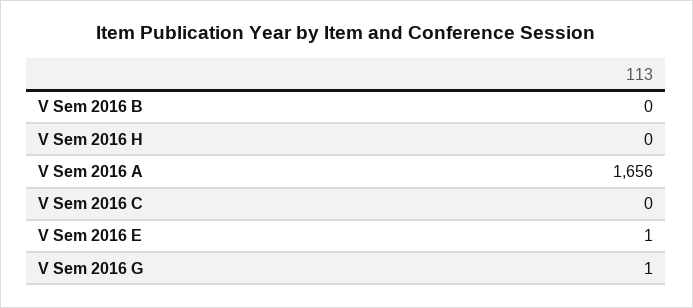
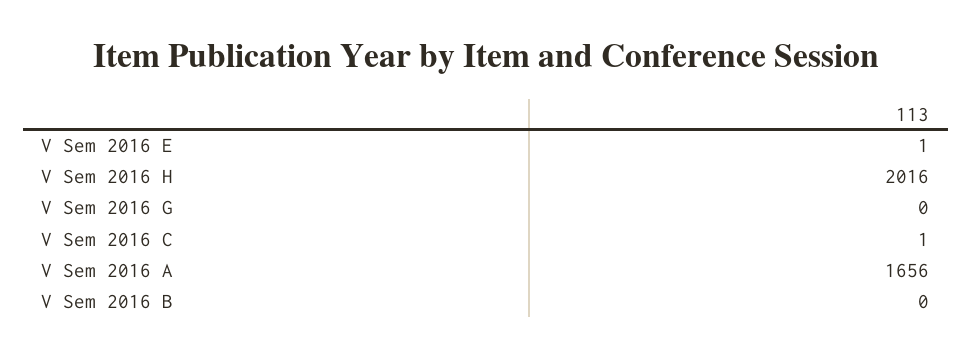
  {
    "V Sem 2016 B": 0,
-   "V Sem 2016 H": 0,
+   "V Sem 2016 H": 2016,
    "V Sem 2016 A": 1656,
-   "V Sem 2016 C": 0,
+   "V Sem 2016 C": 1,
    "V Sem 2016 E": 1,
-   "V Sem 2016 G": 1
+   "V Sem 2016 G": 0
  }

